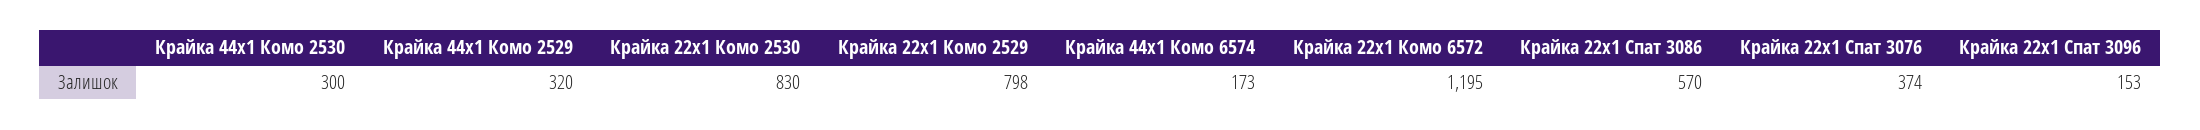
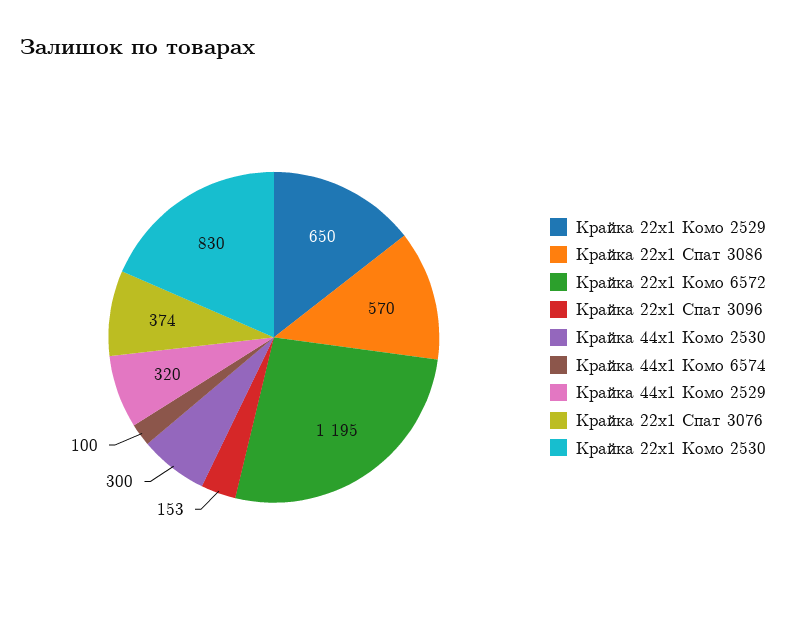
  {
    "Крайка 44x1 Комо 2530": 300,
    "Крайка 44x1 Комо 2529": 320,
    "Крайка 22x1 Комо 2530": 830,
-   "Крайка 22x1 Комо 2529": 798,
+   "Крайка 22x1 Комо 2529": 650,
-   "Крайка 44x1 Комо 6574": 173,
+   "Крайка 44x1 Комо 6574": 100,
    "Крайка 22x1 Комо 6572": 1195,
    "Крайка 22x1 Спат 3086": 570,
    "Крайка 22x1 Спат 3076": 374,
    "Крайка 22x1 Спат 3096": 153
  }

